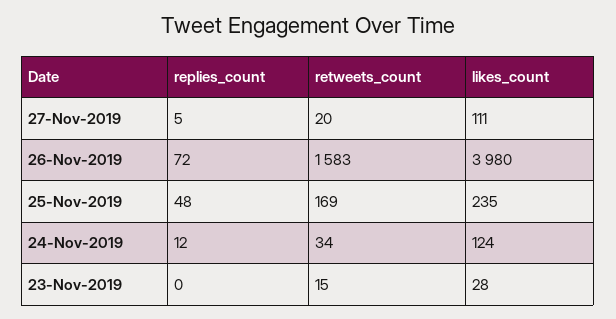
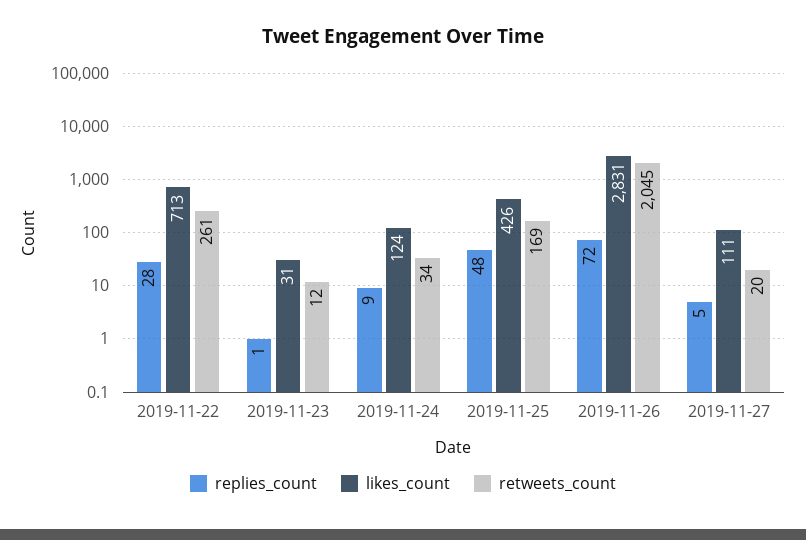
  {
    "replies_count": {
      "27-Nov-2019": 5,
      "26-Nov-2019": 72,
      "25-Nov-2019": 48,
-     "24-Nov-2019": 12,
+     "24-Nov-2019": 9,
-     "23-Nov-2019": 0
+     "23-Nov-2019": 1,
+     "2019-11-22": 28
    },
    "retweets_count": {
      "27-Nov-2019": 20,
-     "26-Nov-2019": 1583,
+     "26-Nov-2019": 2045,
      "25-Nov-2019": 169,
      "24-Nov-2019": 34,
-     "23-Nov-2019": 15
+     "23-Nov-2019": 12,
+     "2019-11-22": 261
    },
    "likes_count": {
      "27-Nov-2019": 111,
-     "26-Nov-2019": 3980,
+     "26-Nov-2019": 2831,
-     "25-Nov-2019": 235,
+     "25-Nov-2019": 426,
      "24-Nov-2019": 124,
-     "23-Nov-2019": 28
+     "23-Nov-2019": 31,
+     "2019-11-22": 713
    }
  }

